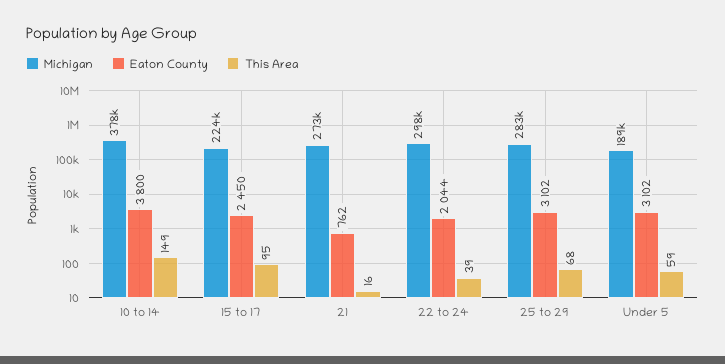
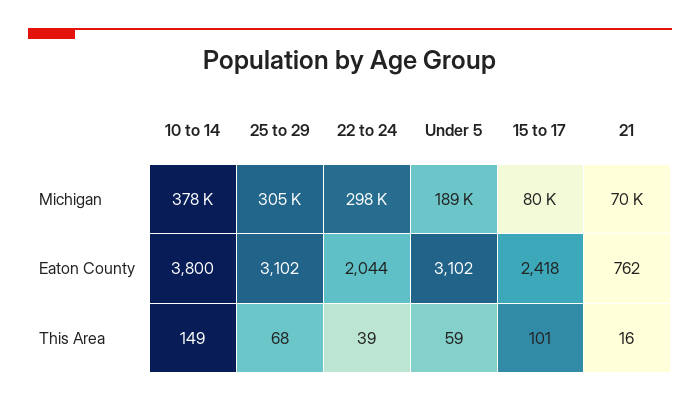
  {
    "Michigan": {
      "10 to 14": 378000,
-     "15 to 17": 224000,
+     "15 to 17": 80000,
-     "21": 273000,
+     "21": 70000,
      "22 to 24": 298000,
-     "25 to 29": 283000,
+     "25 to 29": 305000,
      "Under 5": 189000
    },
    "Eaton County": {
      "10 to 14": 3800,
-     "15 to 17": 2450,
+     "15 to 17": 2418,
      "21": 762,
      "22 to 24": 2044,
      "25 to 29": 3102,
      "Under 5": 3102
    },
    "This Area": {
      "10 to 14": 149,
-     "15 to 17": 95,
+     "15 to 17": 101,
      "21": 16,
      "22 to 24": 39,
      "25 to 29": 68,
      "Under 5": 59
    }
  }

